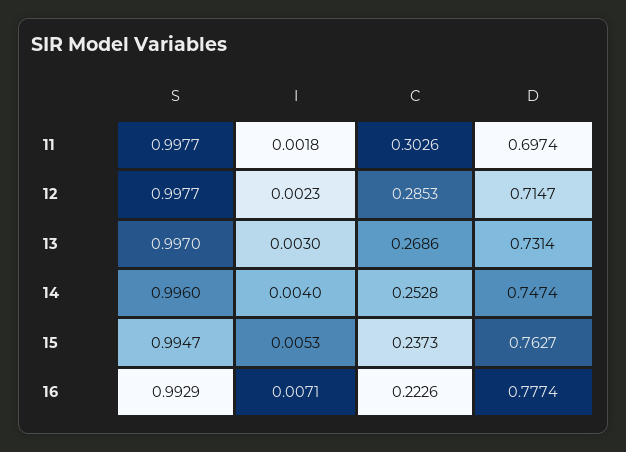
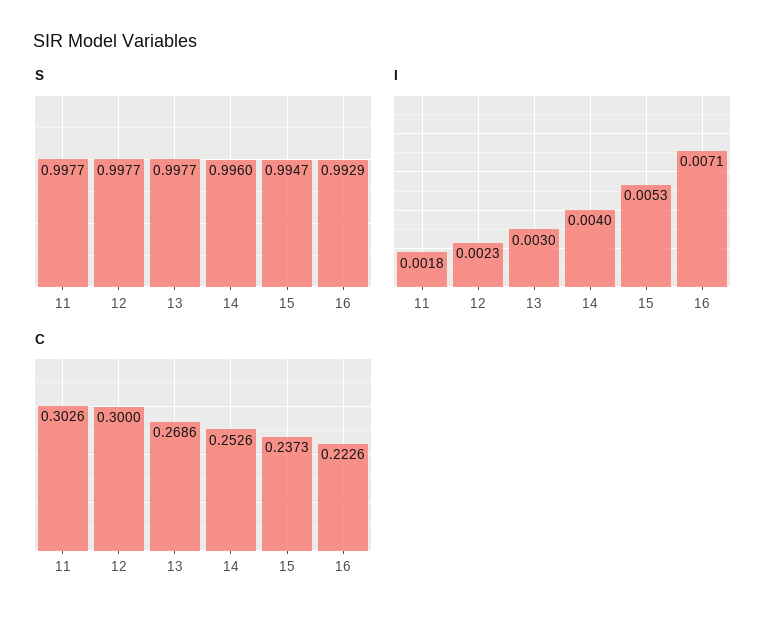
  {
    "S": {
      "11": 0.9977,
      "12": 0.9977,
-     "13": 0.997,
+     "13": 0.9977,
      "14": 0.996,
      "15": 0.9947,
      "16": 0.9929
    },
    "I": {
      "11": 0.0018,
      "12": 0.0023,
      "13": 0.003,
      "14": 0.004,
      "15": 0.0053,
      "16": 0.0071
    },
    "C": {
      "11": 0.3026,
-     "12": 0.2853,
+     "12": 0.3,
      "13": 0.2686,
-     "14": 0.2528,
+     "14": 0.2526,
      "15": 0.2373,
      "16": 0.2226
-   },
+   }
-   "D": {
-     "11": 0.6974,
-     "12": 0.7147,
-     "13": 0.7314,
-     "14": 0.7474,
-     "15": 0.7627,
-     "16": 0.7774
-   }
  }

